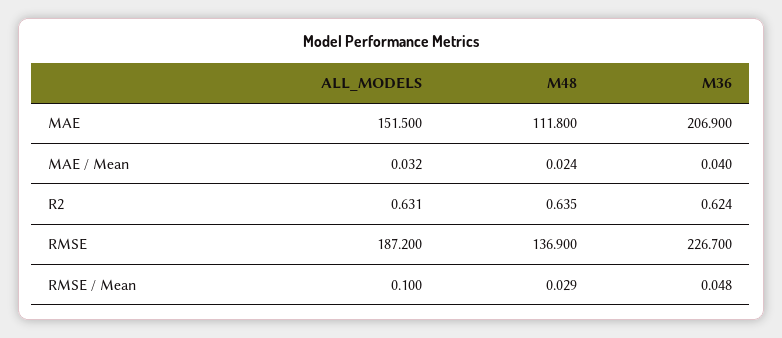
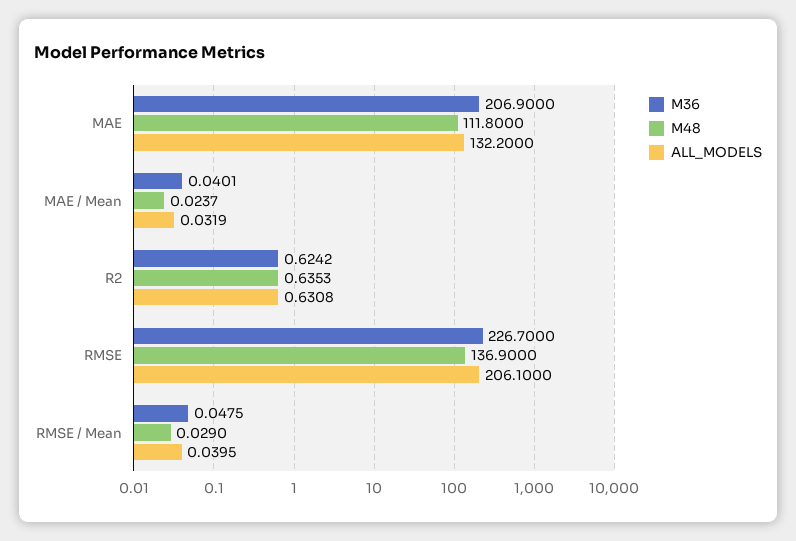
  {
    "ALL_MODELS": {
-     "MAE": 151.5,
+     "MAE": 132.2,
      "MAE / Mean": 0.0319,
      "R2": 0.6308,
-     "RMSE": 187.2,
+     "RMSE": 206.1,
-     "RMSE / Mean": 0.1
+     "RMSE / Mean": 0.0395
    },
    "M48": {
      "MAE": 111.8,
      "MAE / Mean": 0.0237,
      "R2": 0.6353,
      "RMSE": 136.9,
      "RMSE / Mean": 0.029
    },
    "M36": {
      "MAE": 206.9,
      "MAE / Mean": 0.0401,
      "R2": 0.6242,
      "RMSE": 226.7,
      "RMSE / Mean": 0.0475
    }
  }

